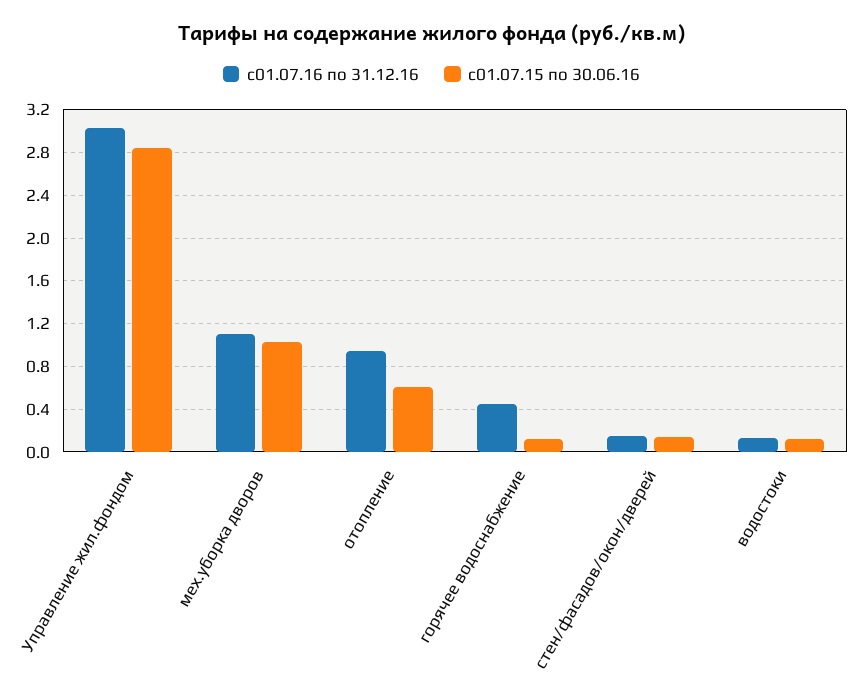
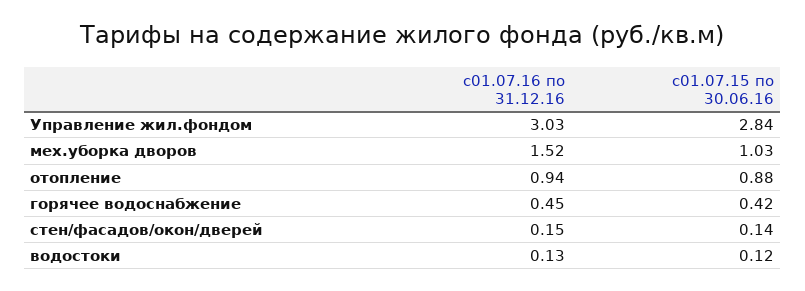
  {
    "с01.07.16 по 31.12.16": {
      "Управление жил.фондом": 3.03,
-     "мех.уборка дворов": 1.1,
+     "мех.уборка дворов": 1.52,
      "отопление": 0.94,
      "горячее водоснабжение": 0.45,
      "стен/фасадов/окон/дверей": 0.15,
      "водостоки": 0.13
    },
    "с01.07.15 по 30.06.16": {
      "Управление жил.фондом": 2.84,
      "мех.уборка дворов": 1.03,
-     "отопление": 0.6,
+     "отопление": 0.88,
-     "горячее водоснабжение": 0.1,
+     "горячее водоснабжение": 0.42,
      "стен/фасадов/окон/дверей": 0.14,
      "водостоки": 0.12
    }
  }

